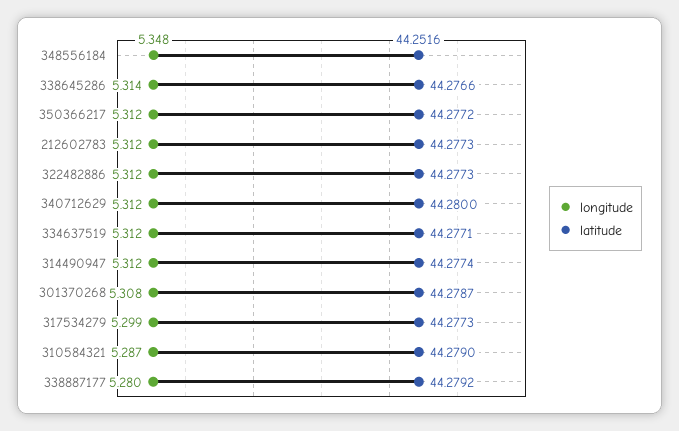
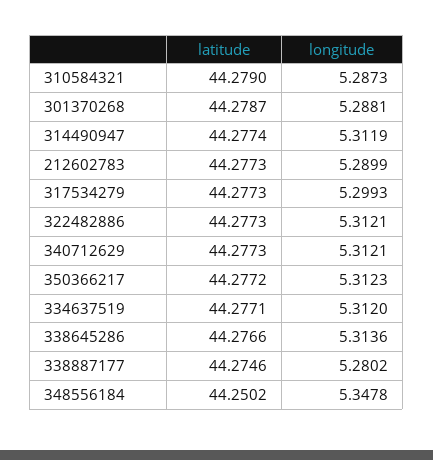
  {
    "longitude": {
      "348556184": 5.3478,
      "338645286": 5.3136,
      "350366217": 5.3123,
-     "212602783": 5.312,
+     "212602783": 5.2899,
      "322482886": 5.3121,
      "340712629": 5.3121,
      "334637519": 5.312,
      "314490947": 5.3119,
-     "301370268": 5.308,
+     "301370268": 5.2881,
      "317534279": 5.2993,
      "310584321": 5.2873,
      "338887177": 5.2802
    },
    "latitude": {
-     "348556184": 44.2516,
+     "348556184": 44.2502,
      "338645286": 44.2766,
      "350366217": 44.2772,
      "212602783": 44.2773,
      "322482886": 44.2773,
-     "340712629": 44.28,
+     "340712629": 44.2773,
      "334637519": 44.2771,
      "314490947": 44.2774,
      "301370268": 44.2787,
      "317534279": 44.2773,
      "310584321": 44.279,
-     "338887177": 44.2792
+     "338887177": 44.2746
    }
  }

